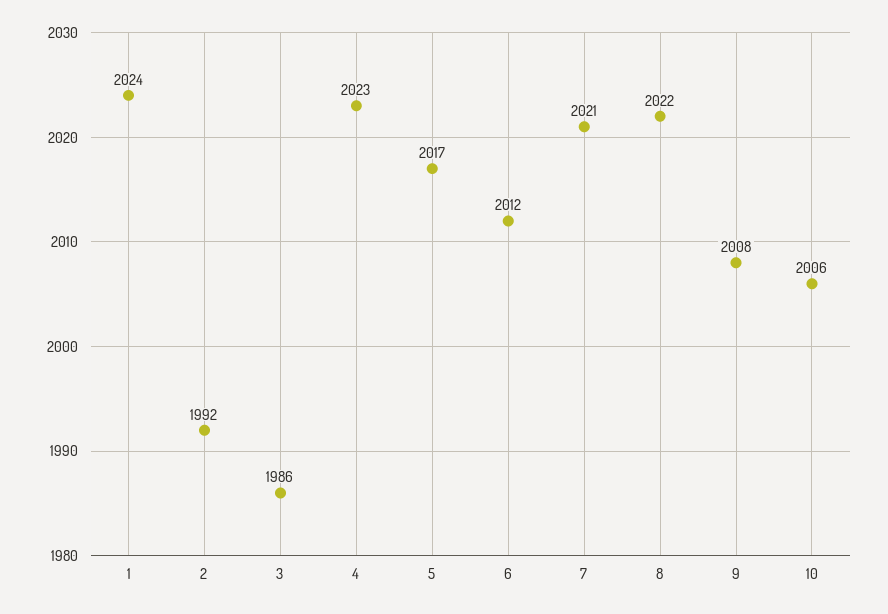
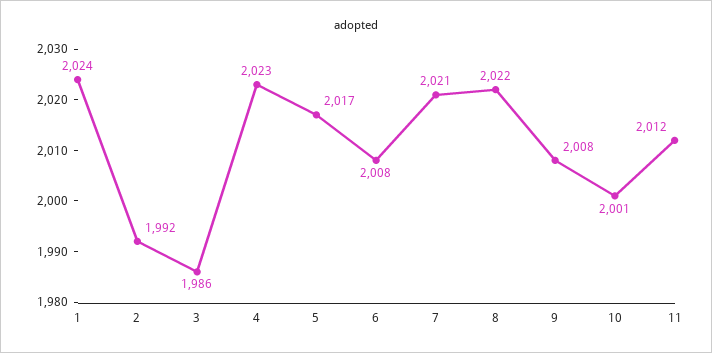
  {
    "1": 2024,
    "2": 1992,
    "3": 1986,
    "4": 2023,
    "5": 2017,
-   "6": 2012,
+   "6": 2008,
    "7": 2021,
    "8": 2022,
    "9": 2008,
-   "10": 2006
+   "10": 2001,
+   "11": 2012
  }

